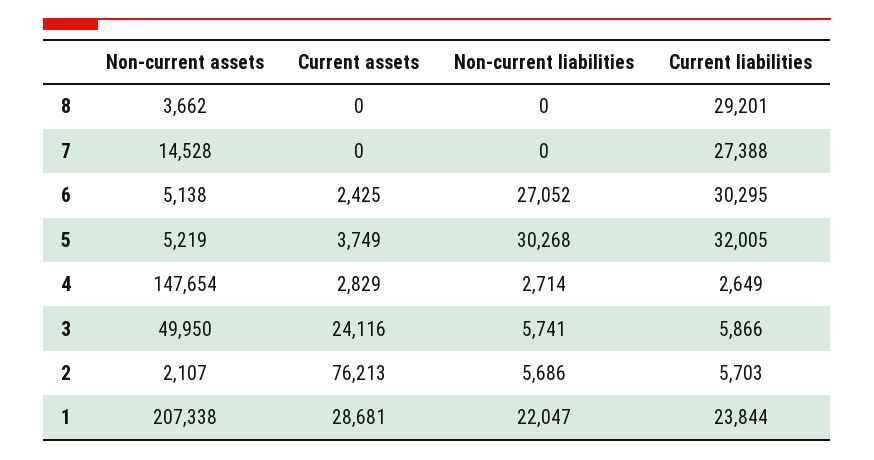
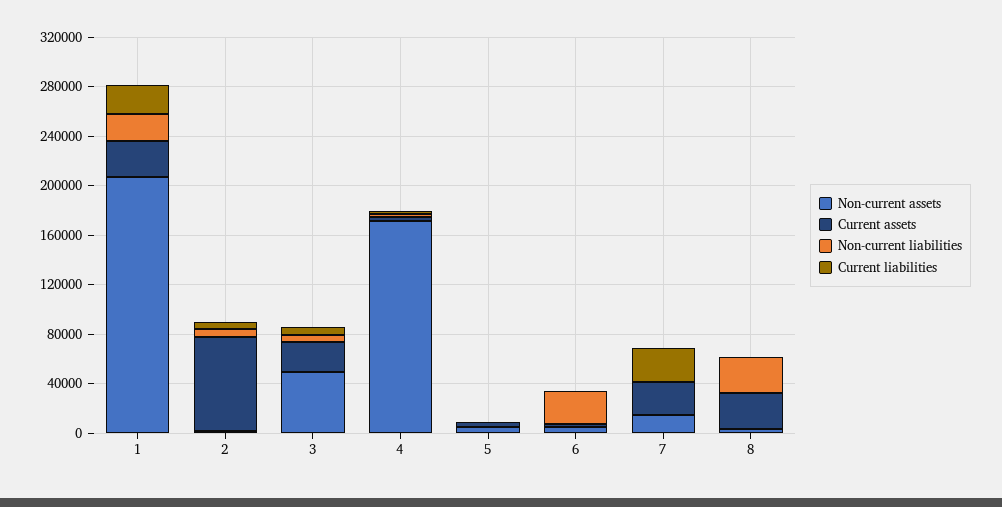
  {
    "Non-current assets": {
      "8": 3662,
      "7": 14528,
      "6": 5138,
      "5": 5219,
-     "4": 147654,
+     "4": 170000,
      "3": 49950,
      "2": 2107,
      "1": 207338
    },
    "Current assets": {
-     "8": 0,
+     "8": 30000,
-     "7": 0,
+     "7": 30000,
      "6": 2425,
      "5": 3749,
      "4": 2829,
      "3": 24116,
      "2": 76213,
      "1": 28681
    },
    "Non-current liabilities": {
-     "8": 0,
+     "8": 30000,
      "7": 0,
      "6": 27052,
-     "5": 30268,
+     "5": 0,
      "4": 2714,
      "3": 5741,
      "2": 5686,
      "1": 22047
    },
    "Current liabilities": {
-     "8": 29201,
+     "8": 0,
      "7": 27388,
-     "6": 30295,
+     "6": 0,
-     "5": 32005,
+     "5": 0,
      "4": 2649,
      "3": 5866,
      "2": 5703,
      "1": 23844
    }
  }

